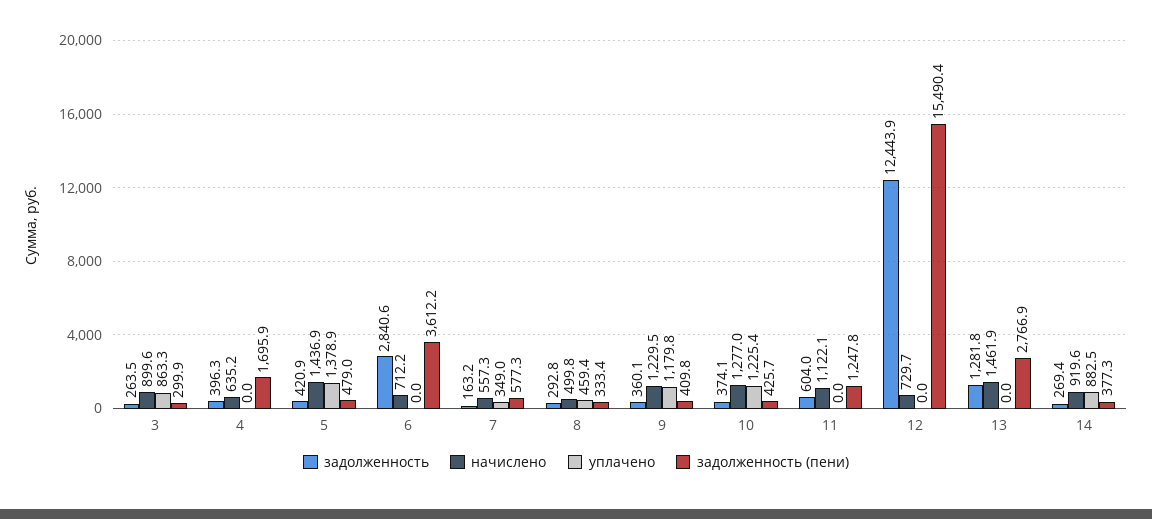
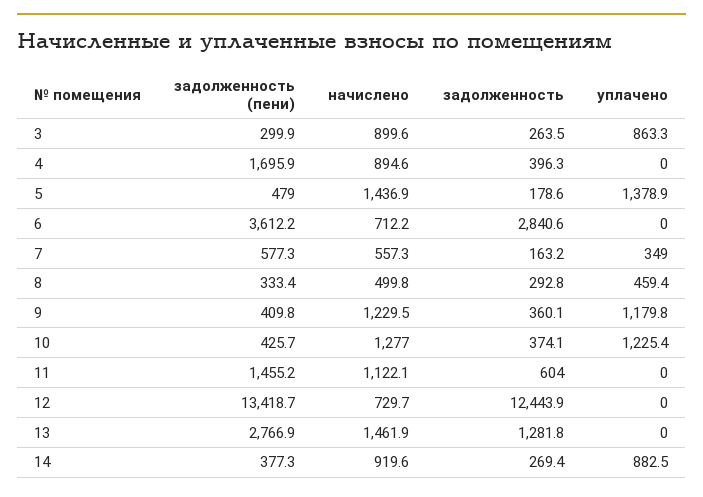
  {
    "задолженность": {
      "3": 263.5,
      "4": 396.3,
-     "5": 420.9,
+     "5": 178.6,
      "6": 2840.6,
      "7": 163.2,
      "8": 292.8,
      "9": 360.1,
      "10": 374.1,
      "11": 604,
      "12": 12443.9,
      "13": 1281.8,
      "14": 269.4
    },
    "начислено": {
      "3": 899.6,
-     "4": 635.2,
+     "4": 894.6,
      "5": 1436.9,
      "6": 712.2,
      "7": 557.3,
      "8": 499.8,
      "9": 1229.5,
      "10": 1277,
      "11": 1122.1,
      "12": 729.7,
      "13": 1461.9,
      "14": 919.6
    },
    "уплачено": {
      "3": 863.3,
      "4": 0,
      "5": 1378.9,
      "6": 0,
      "7": 349,
      "8": 459.4,
      "9": 1179.8,
      "10": 1225.4,
      "11": 0,
      "12": 0,
      "13": 0,
      "14": 882.5
    },
    "задолженность (пени)": {
      "3": 299.9,
      "4": 1695.9,
      "5": 479,
      "6": 3612.2,
      "7": 577.3,
      "8": 333.4,
      "9": 409.8,
      "10": 425.7,
-     "11": 1247.8,
+     "11": 1455.2,
-     "12": 15490.4,
+     "12": 13418.7,
      "13": 2766.9,
      "14": 377.3
    }
  }

